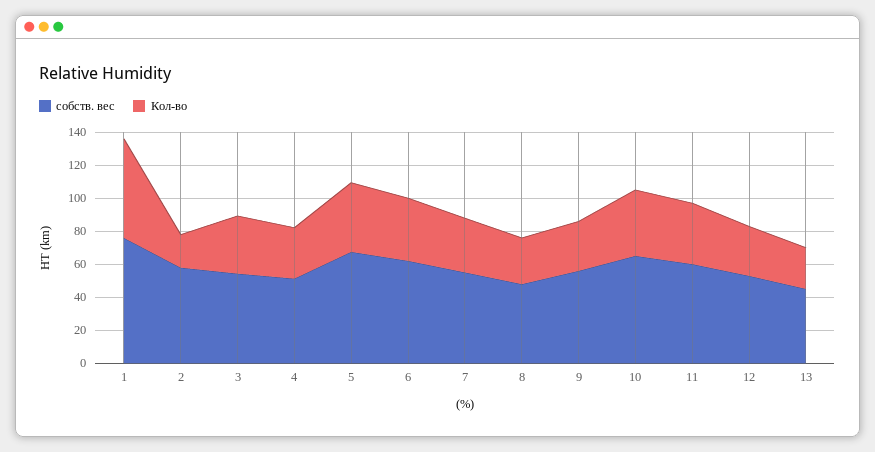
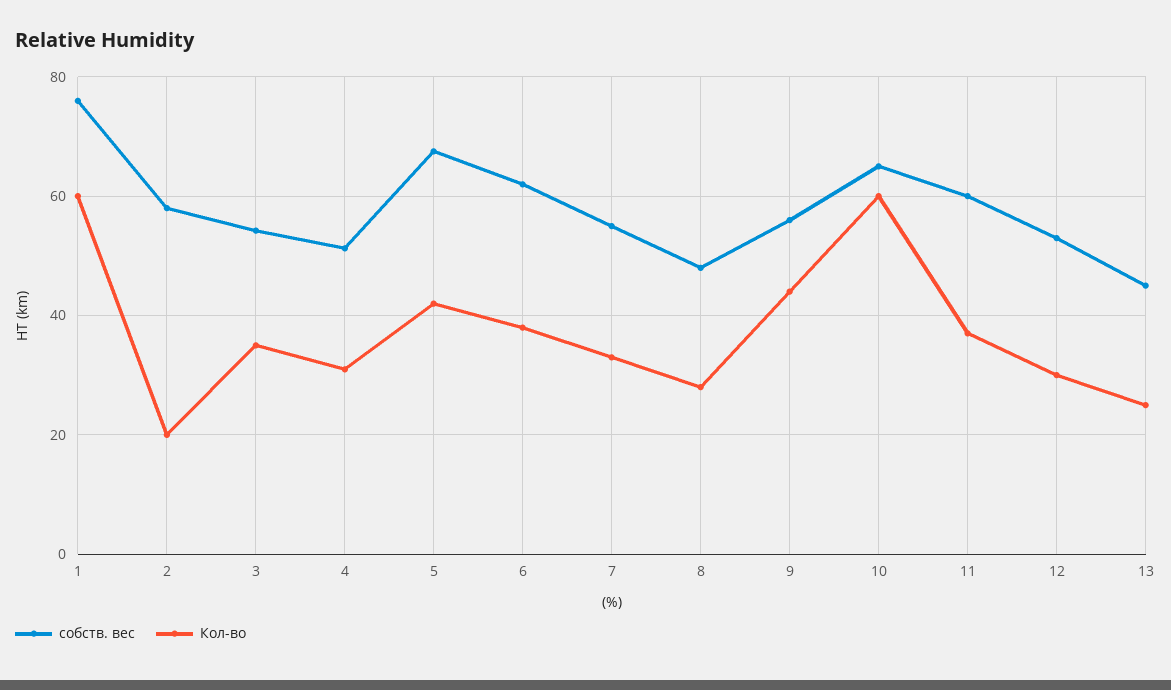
  {
    "собств. вес": {
      "1": 76,
      "2": 58,
      "3": 54,
      "4": 52,
      "5": 68,
      "6": 62,
      "7": 56,
      "8": 48,
      "9": 56,
      "10": 66,
      "11": 60,
      "12": 54,
      "13": 46
    },
    "Кол-во": {
      "1": 60,
      "2": 20,
      "3": 36,
      "4": 32,
      "5": 42,
      "6": 38,
      "7": 34,
      "8": 28,
-     "9": 30,
+     "9": 44,
-     "10": 40,
+     "10": 60,
      "11": 38,
      "12": 30,
      "13": 26
    }
  }

